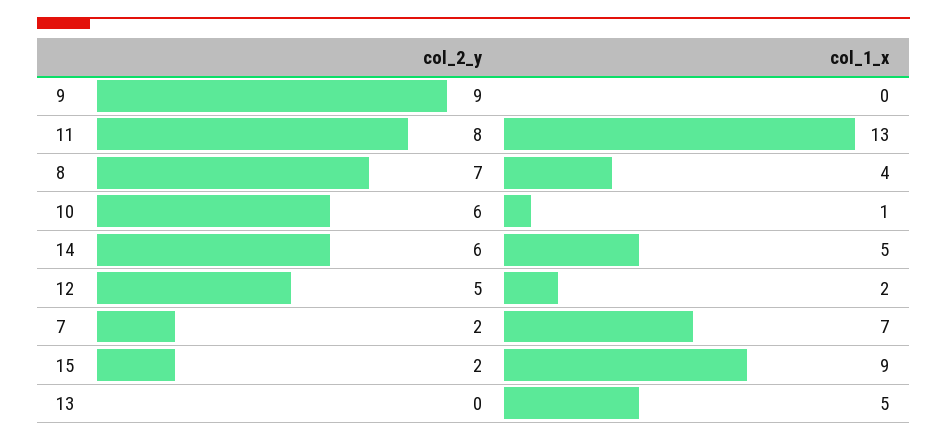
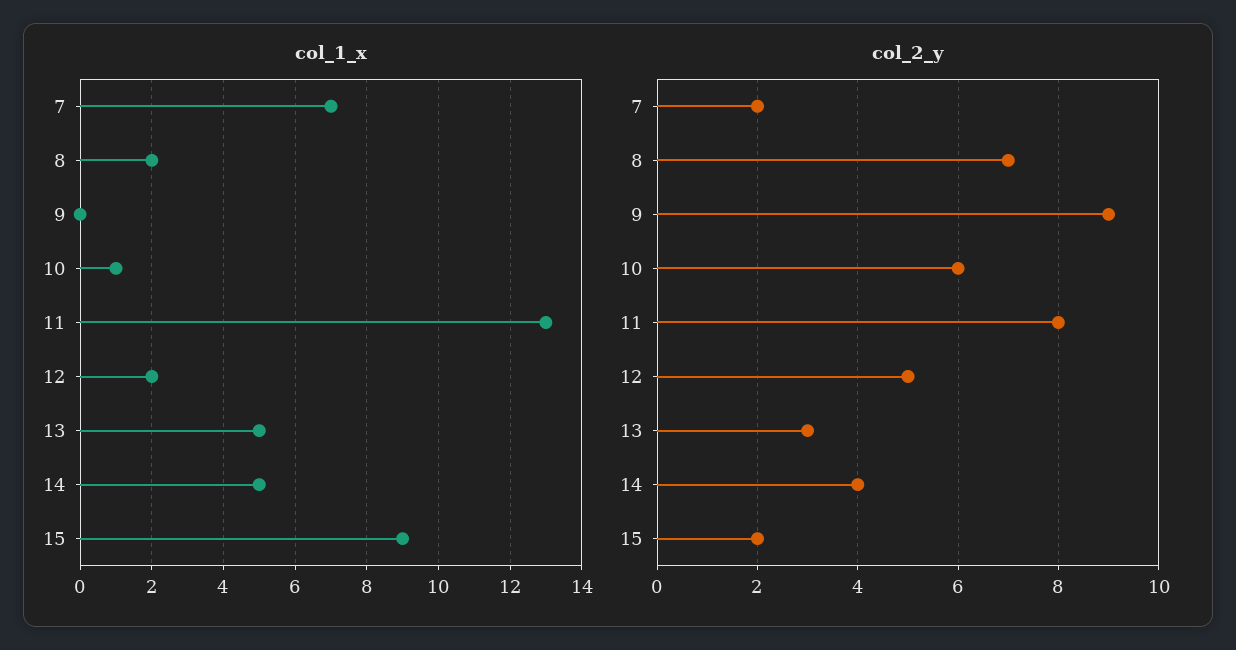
  {
    "col_2_y": {
      "9": 9,
      "11": 8,
      "8": 7,
      "10": 6,
-     "14": 6,
+     "14": 4,
      "12": 5,
      "7": 2,
      "15": 2,
-     "13": 0
+     "13": 3
    },
    "col_1_x": {
      "9": 0,
      "11": 13,
-     "8": 4,
+     "8": 2,
      "10": 1,
      "14": 5,
      "12": 2,
      "7": 7,
      "15": 9,
      "13": 5
    }
  }

